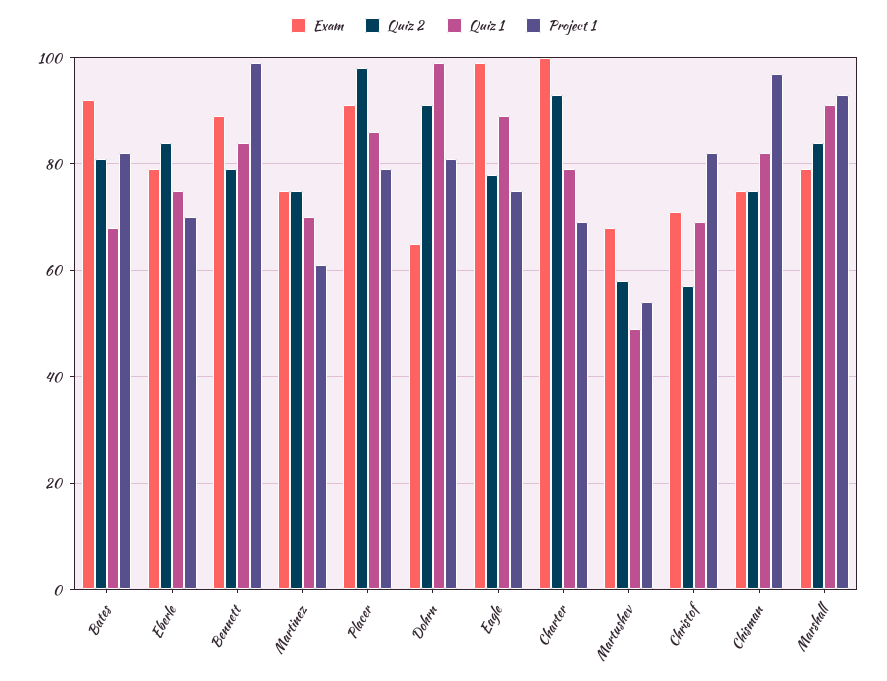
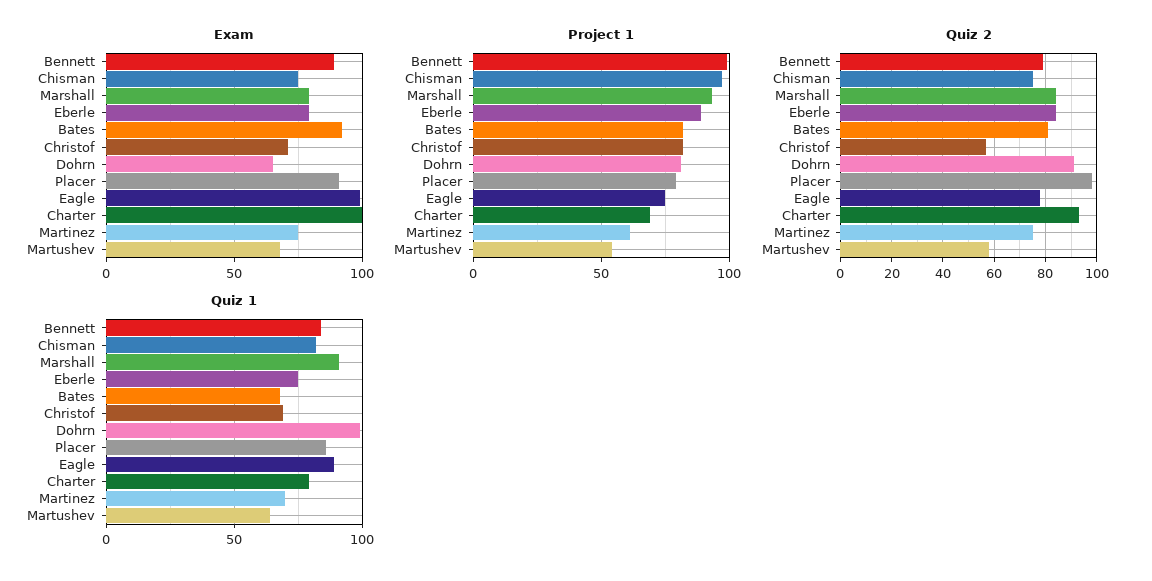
  {
    "Exam": {
      "Bates": 90,
      "Eberle": 80,
      "Bennett": 90,
      "Martinez": 75,
      "Placer": 90,
      "Dohrn": 65,
      "Eagle": 100,
      "Charter": 100,
      "Martushev": 70,
      "Christof": 70,
      "Chisman": 75,
      "Marshall": 80
    },
    "Quiz 2": {
      "Bates": 80,
      "Eberle": 85,
      "Bennett": 80,
      "Martinez": 75,
      "Placer": 100,
      "Dohrn": 90,
      "Eagle": 80,
      "Charter": 95,
      "Martushev": 60,
      "Christof": 55,
      "Chisman": 75,
      "Marshall": 85
    },
    "Quiz 1": {
      "Bates": 70,
      "Eberle": 75,
      "Bennett": 85,
      "Martinez": 70,
      "Placer": 85,
      "Dohrn": 100,
      "Eagle": 90,
      "Charter": 80,
-     "Martushev": 50,
+     "Martushev": 65,
      "Christof": 70,
      "Chisman": 80,
      "Marshall": 90
    },
    "Project 1": {
      "Bates": 80,
-     "Eberle": 70,
+     "Eberle": 90,
      "Bennett": 100,
      "Martinez": 60,
      "Placer": 80,
      "Dohrn": 80,
      "Eagle": 75,
      "Charter": 70,
      "Martushev": 55,
      "Christof": 80,
      "Chisman": 95,
      "Marshall": 95
    }
  }

